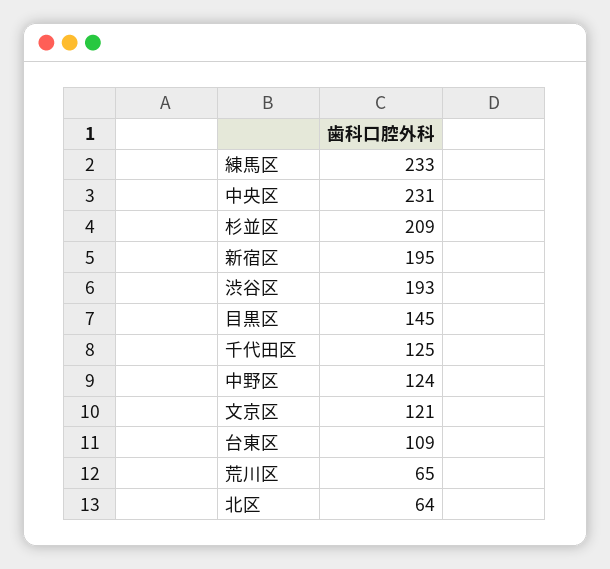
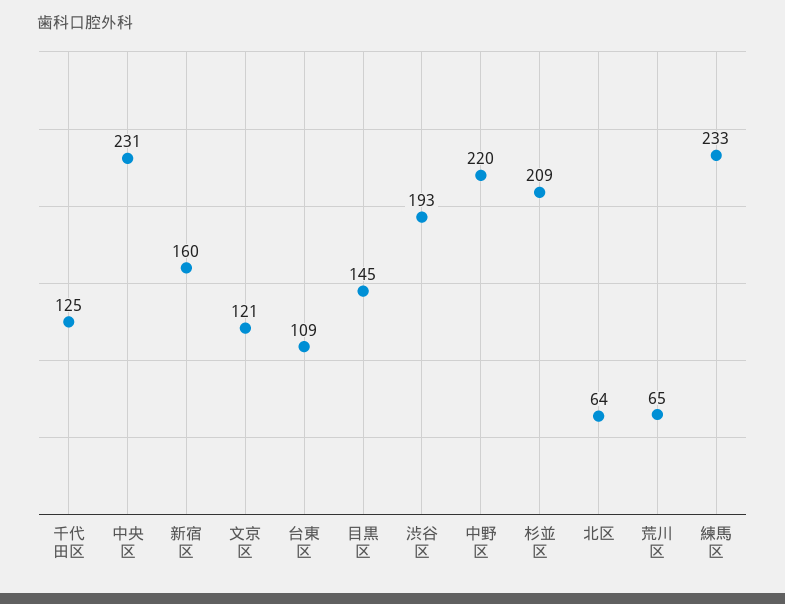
  {
    "練馬区": 233,
    "中央区": 231,
    "杉並区": 209,
-   "新宿区": 195,
+   "新宿区": 160,
    "渋谷区": 193,
    "目黒区": 145,
    "千代田区": 125,
-   "中野区": 124,
+   "中野区": 220,
    "文京区": 121,
    "台東区": 109,
    "荒川区": 65,
    "北区": 64
  }

